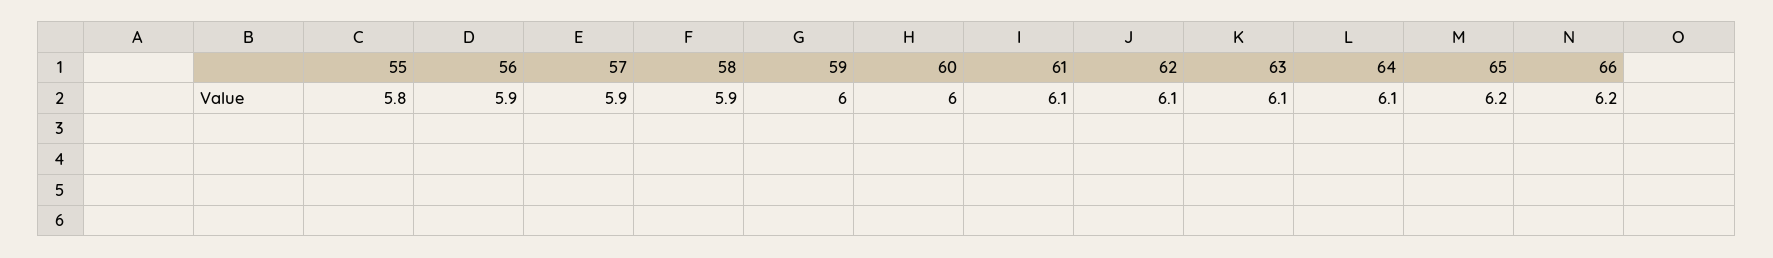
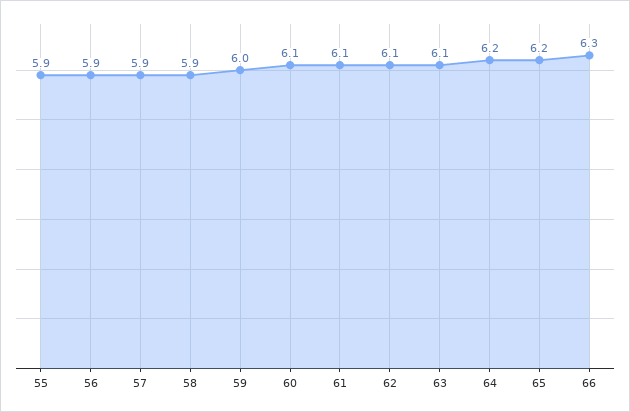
  {
-   "55": 5.8,
+   "55": 5.9,
    "56": 5.9,
    "57": 5.9,
    "58": 5.9,
    "59": 6,
-   "60": 6,
+   "60": 6.1,
    "61": 6.1,
    "62": 6.1,
    "63": 6.1,
-   "64": 6.1,
+   "64": 6.2,
    "65": 6.2,
-   "66": 6.2
+   "66": 6.3
  }

